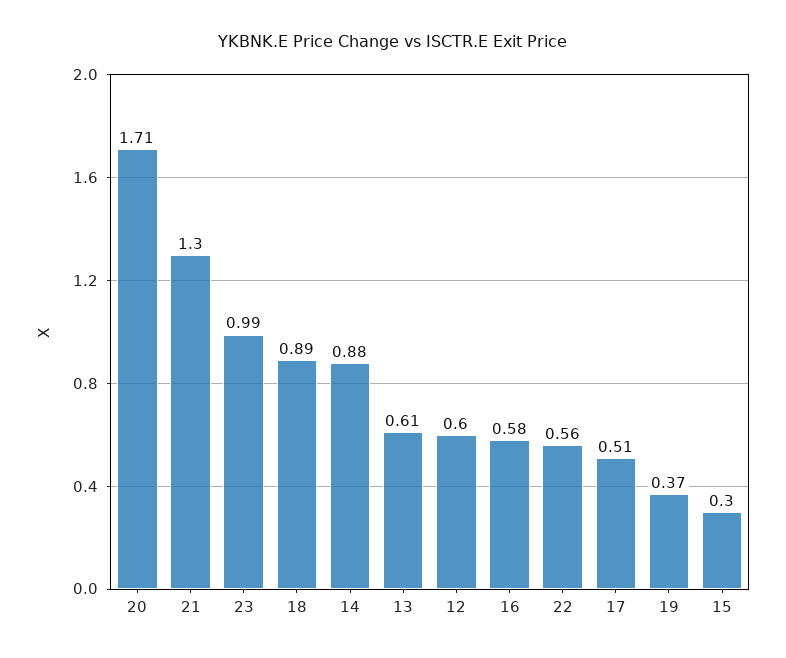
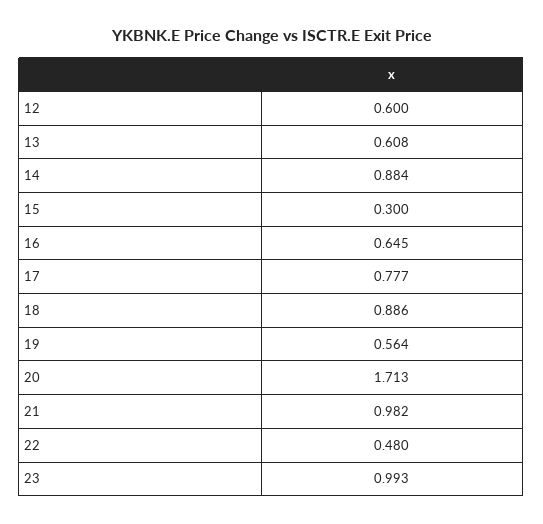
  {
    "20": 1.713,
-   "21": 1.3,
+   "21": 0.982,
    "23": 0.993,
    "18": 0.886,
    "14": 0.884,
    "13": 0.608,
    "12": 0.6,
-   "16": 0.58,
+   "16": 0.645,
-   "22": 0.56,
+   "22": 0.48,
-   "17": 0.51,
+   "17": 0.777,
-   "19": 0.37,
+   "19": 0.564,
    "15": 0.3
  }

